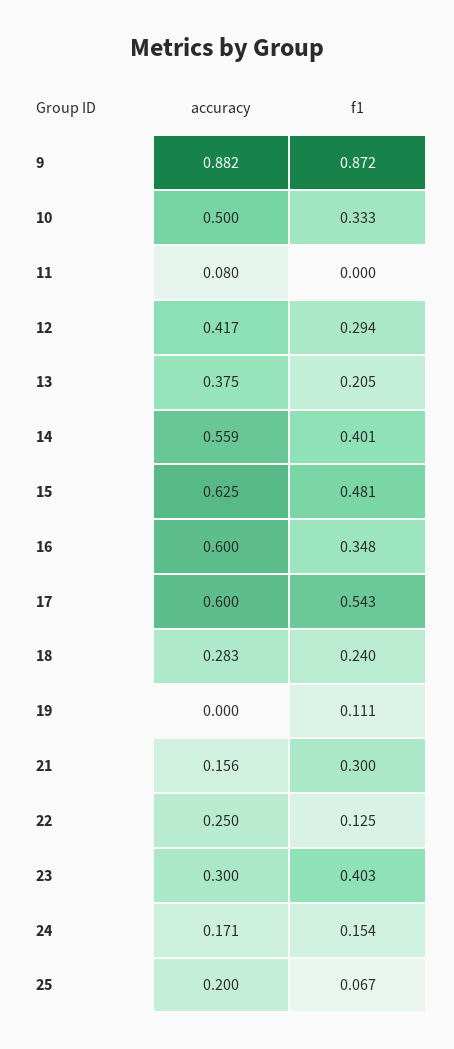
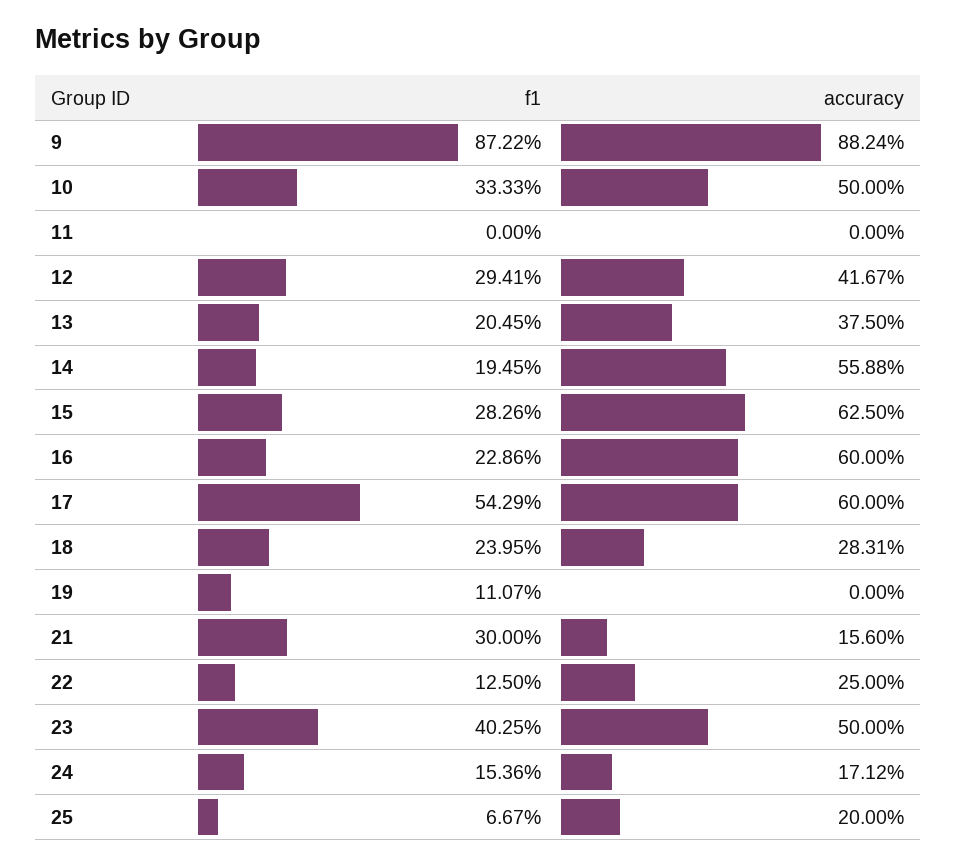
  {
    "accuracy": {
      "9": 0.8824,
      "10": 0.5,
-     "11": 0.08,
+     "11": 0,
      "12": 0.4167,
      "13": 0.375,
      "14": 0.5588,
      "15": 0.625,
      "16": 0.6,
      "17": 0.6,
      "18": 0.2831,
      "19": 0,
      "21": 0.156,
      "22": 0.25,
-     "23": 0.3,
+     "23": 0.5,
      "24": 0.1712,
      "25": 0.2
    },
    "f1": {
      "9": 0.8722,
      "10": 0.3333,
      "11": 0,
      "12": 0.2941,
      "13": 0.2045,
-     "14": 0.401,
+     "14": 0.1945,
-     "15": 0.481,
+     "15": 0.2826,
-     "16": 0.348,
+     "16": 0.2286,
      "17": 0.5429,
      "18": 0.2395,
      "19": 0.1107,
      "21": 0.3,
      "22": 0.125,
      "23": 0.4025,
      "24": 0.1536,
      "25": 0.0667
    }
  }

